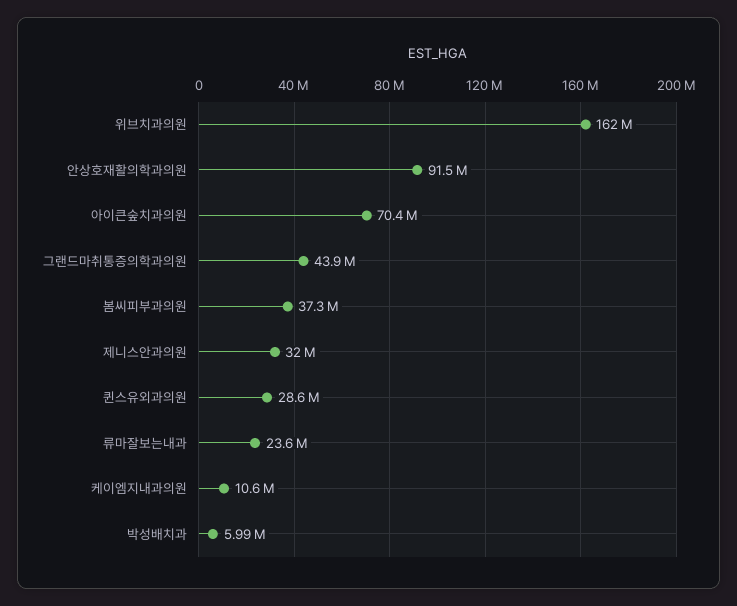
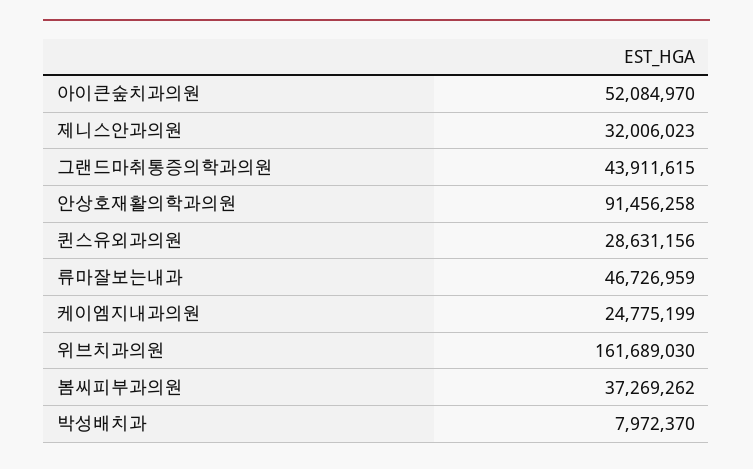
  {
    "위브치과의원": 161689030,
    "안상호재활의학과의원": 91456258,
-   "아이큰숲치과의원": 70400000,
+   "아이큰숲치과의원": 52084970,
    "그랜드마취통증의학과의원": 43911615,
    "봄씨피부과의원": 37269262,
    "제니스안과의원": 32006023,
    "퀸스유외과의원": 28631156,
-   "류마잘보는내과": 23600000,
+   "류마잘보는내과": 46726959,
-   "케이엠지내과의원": 10600000,
+   "케이엠지내과의원": 24775199,
-   "박성배치과": 5990000
+   "박성배치과": 7972370
  }

